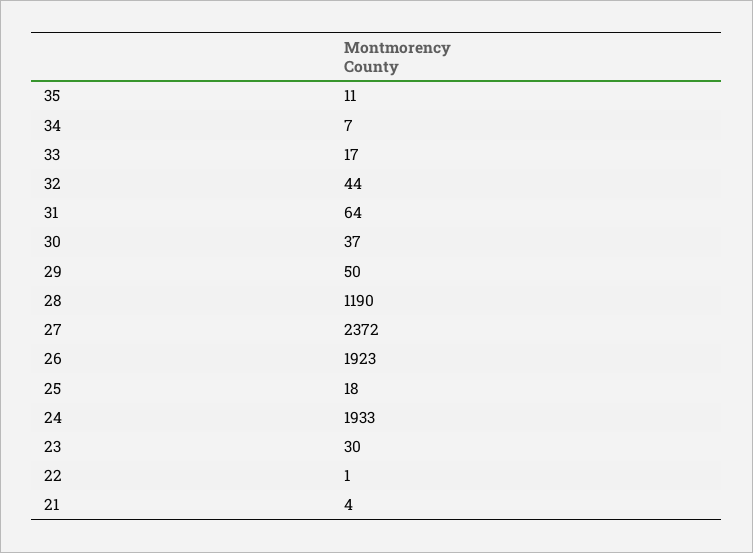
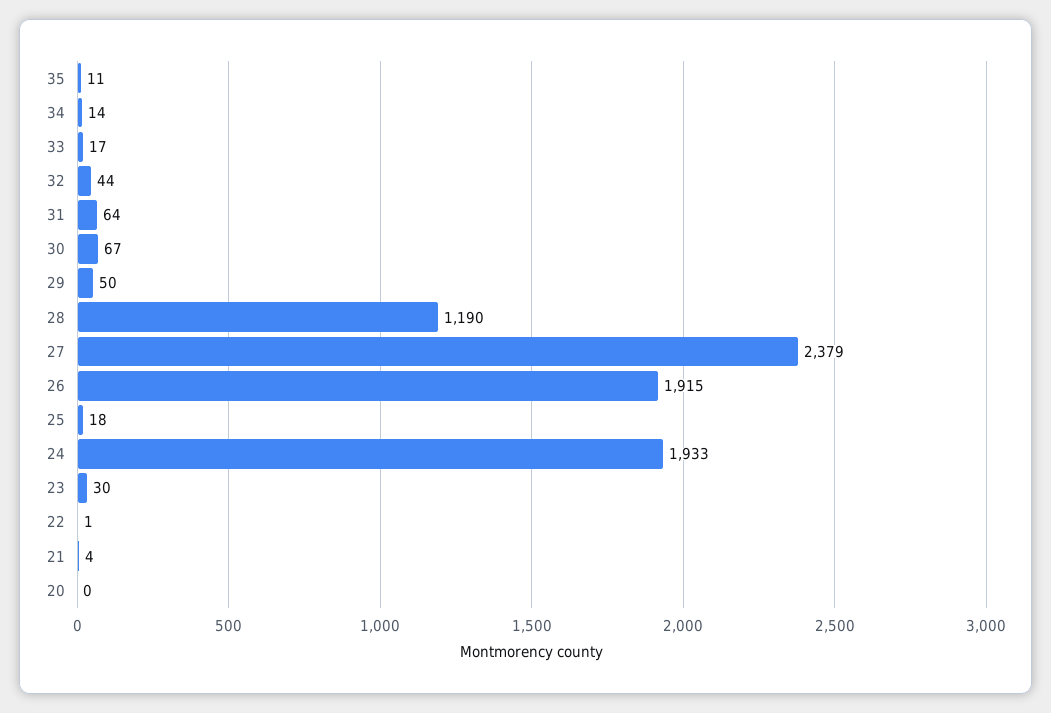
  {
    "35": 11,
-   "34": 7,
+   "34": 14,
    "33": 17,
    "32": 44,
    "31": 64,
-   "30": 37,
+   "30": 67,
    "29": 50,
    "28": 1190,
-   "27": 2372,
+   "27": 2379,
-   "26": 1923,
+   "26": 1915,
    "25": 18,
    "24": 1933,
    "23": 30,
    "22": 1,
-   "21": 4
+   "21": 4,
+   "20": 0
  }

